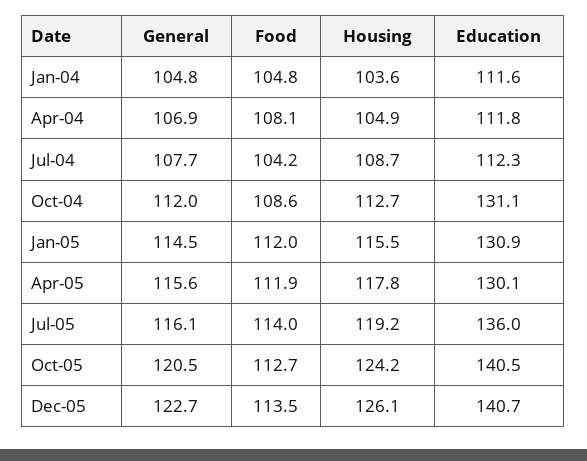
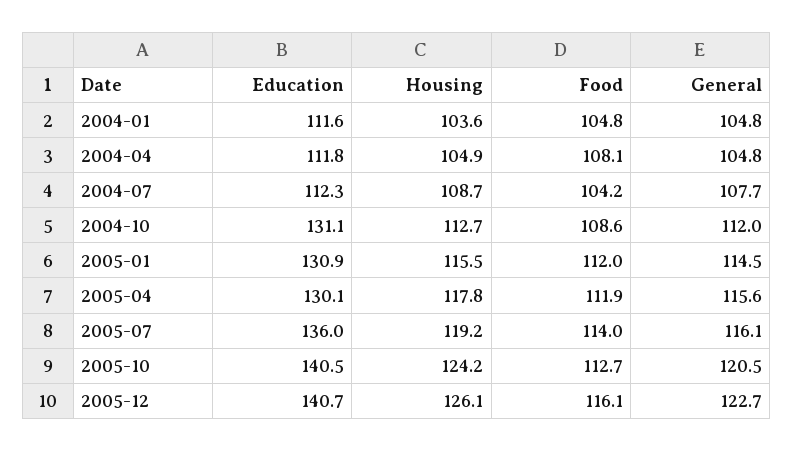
  {
    "General": {
      "Jan-04": 104.8,
-     "Apr-04": 106.9,
+     "Apr-04": 104.8,
      "Jul-04": 107.7,
      "Oct-04": 112,
      "Jan-05": 114.5,
      "Apr-05": 115.6,
      "Jul-05": 116.1,
      "Oct-05": 120.5,
      "Dec-05": 122.7
    },
    "Food": {
      "Jan-04": 104.8,
      "Apr-04": 108.1,
      "Jul-04": 104.2,
      "Oct-04": 108.6,
      "Jan-05": 112,
      "Apr-05": 111.9,
      "Jul-05": 114,
      "Oct-05": 112.7,
-     "Dec-05": 113.5
+     "Dec-05": 116.1
    },
    "Housing": {
      "Jan-04": 103.6,
      "Apr-04": 104.9,
      "Jul-04": 108.7,
      "Oct-04": 112.7,
      "Jan-05": 115.5,
      "Apr-05": 117.8,
      "Jul-05": 119.2,
      "Oct-05": 124.2,
      "Dec-05": 126.1
    },
    "Education": {
      "Jan-04": 111.6,
      "Apr-04": 111.8,
      "Jul-04": 112.3,
      "Oct-04": 131.1,
      "Jan-05": 130.9,
      "Apr-05": 130.1,
      "Jul-05": 136,
      "Oct-05": 140.5,
      "Dec-05": 140.7
    }
  }

